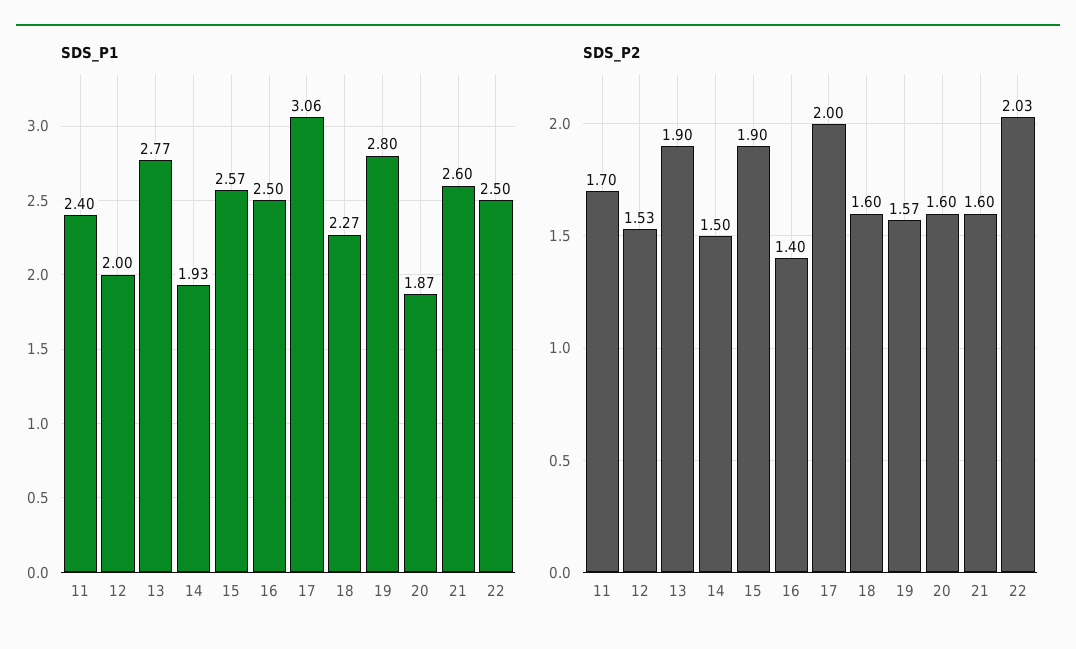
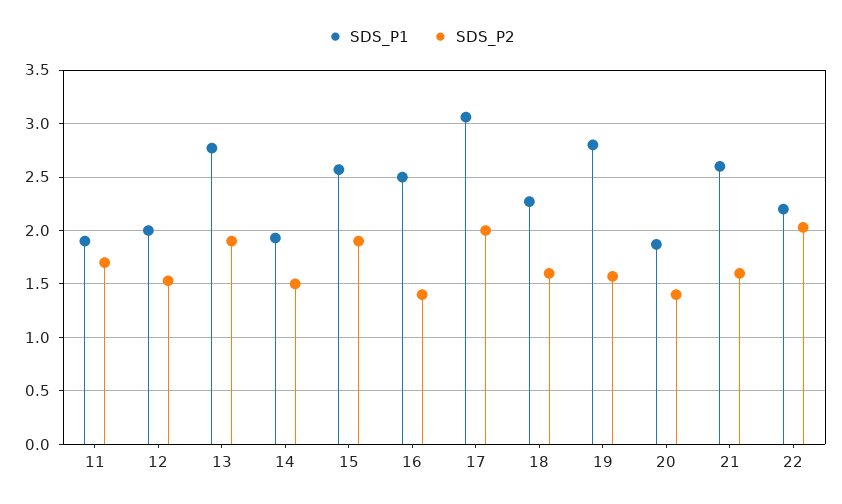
  {
    "SDS_P1": {
-     "11": 2.4,
+     "11": 1.9,
      "12": 2,
      "13": 2.77,
      "14": 1.93,
      "15": 2.57,
      "16": 2.5,
      "17": 3.06,
      "18": 2.27,
      "19": 2.8,
      "20": 1.87,
      "21": 2.6,
-     "22": 2.5
+     "22": 2.2
    },
    "SDS_P2": {
      "11": 1.7,
      "12": 1.53,
      "13": 1.9,
      "14": 1.5,
      "15": 1.9,
      "16": 1.4,
      "17": 2,
      "18": 1.6,
      "19": 1.57,
-     "20": 1.6,
+     "20": 1.4,
      "21": 1.6,
      "22": 2.03
    }
  }

